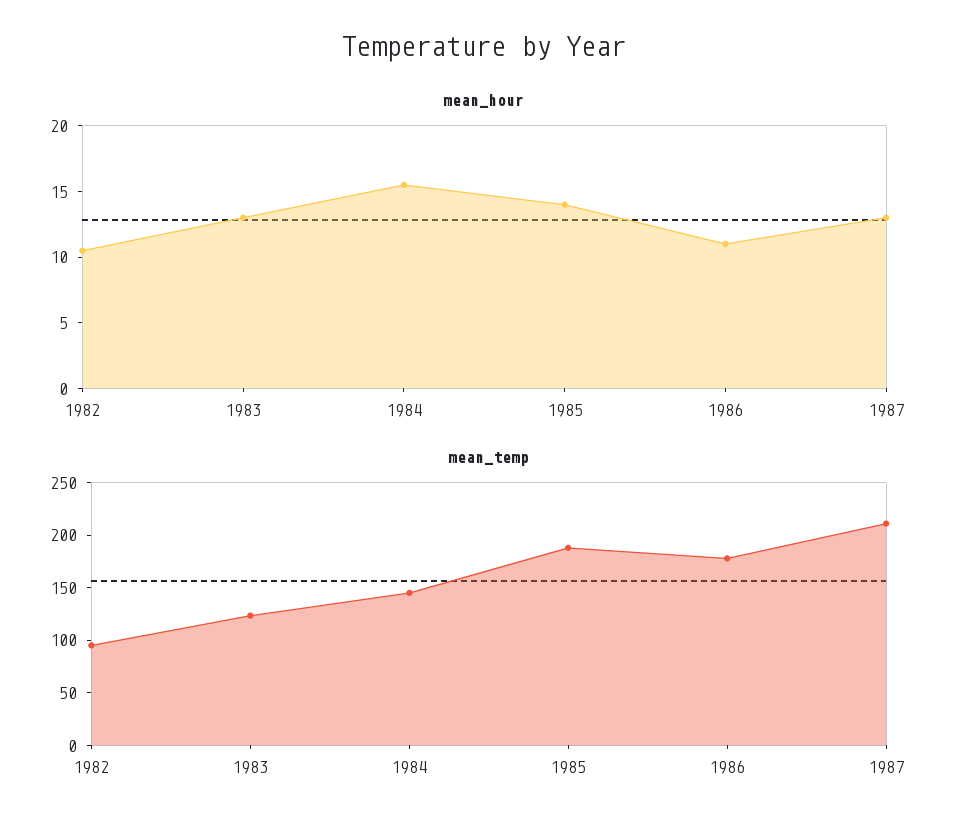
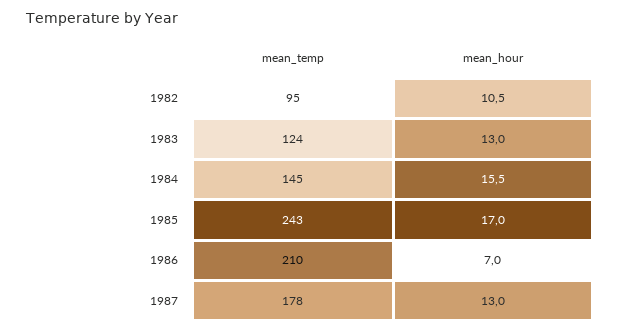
  {
    "mean_hour": {
      "1982": 10.5,
      "1983": 13,
      "1984": 15.5,
-     "1985": 14,
+     "1985": 17,
-     "1986": 11,
+     "1986": 7,
      "1987": 13
    },
    "mean_temp": {
      "1982": 95,
      "1983": 124,
      "1984": 145,
-     "1985": 190,
+     "1985": 243,
-     "1986": 180,
+     "1986": 210,
-     "1987": 210
+     "1987": 178
    }
  }

